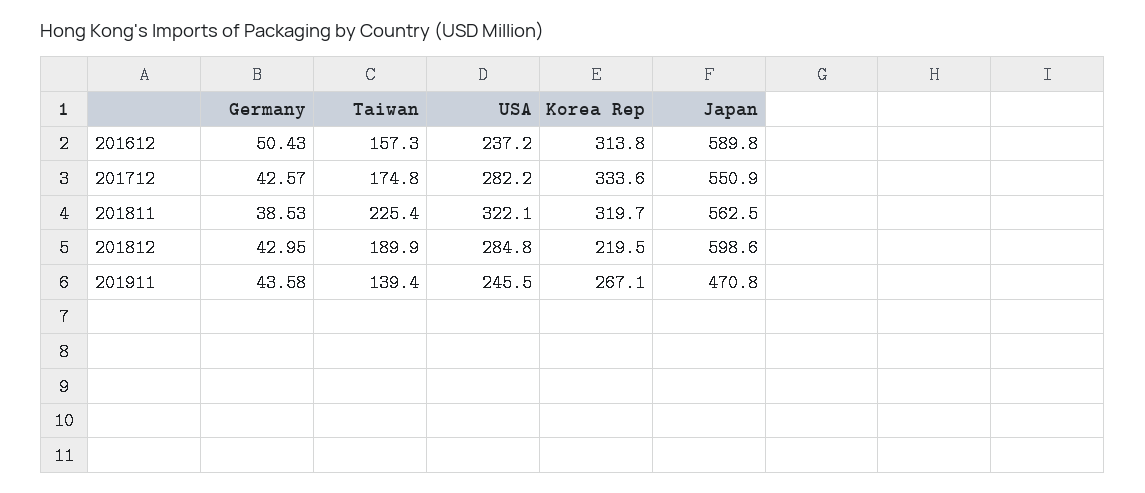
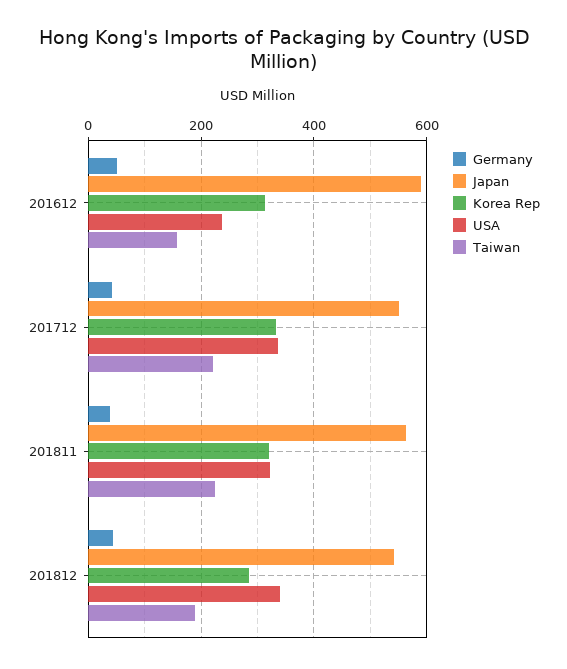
  {
    "Germany": {
      "201612": 50.43,
      "201712": 42.57,
      "201811": 38.53,
-     "201812": 42.95,
+     "201812": 42.95
-     "201911": 43.58
    },
    "Taiwan": {
      "201612": 157.3,
-     "201712": 174.8,
+     "201712": 220,
      "201811": 225.4,
-     "201812": 189.9,
+     "201812": 189.9
-     "201911": 139.4
    },
    "USA": {
      "201612": 237.2,
-     "201712": 282.2,
+     "201712": 340,
      "201811": 322.1,
-     "201812": 284.8,
+     "201812": 340
-     "201911": 245.5
    },
    "Korea Rep": {
      "201612": 313.8,
      "201712": 333.6,
      "201811": 319.7,
-     "201812": 219.5,
+     "201812": 280
-     "201911": 267.1
    },
    "Japan": {
      "201612": 589.8,
      "201712": 550.9,
      "201811": 562.5,
-     "201812": 598.6,
+     "201812": 540
-     "201911": 470.8
    }
  }

